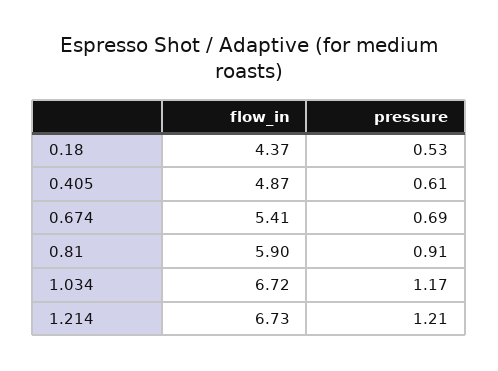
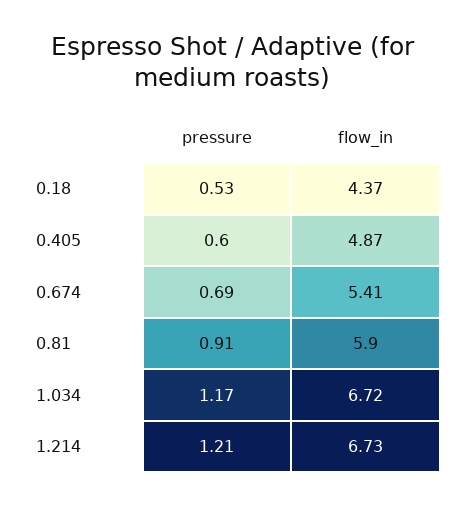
  {
    "flow_in": {
      "0.18": 4.37,
      "0.405": 4.87,
      "0.674": 5.41,
      "0.81": 5.9,
      "1.034": 6.72,
      "1.214": 6.73
    },
    "pressure": {
      "0.18": 0.53,
-     "0.405": 0.61,
+     "0.405": 0.6,
      "0.674": 0.69,
      "0.81": 0.91,
      "1.034": 1.17,
      "1.214": 1.21
    }
  }

